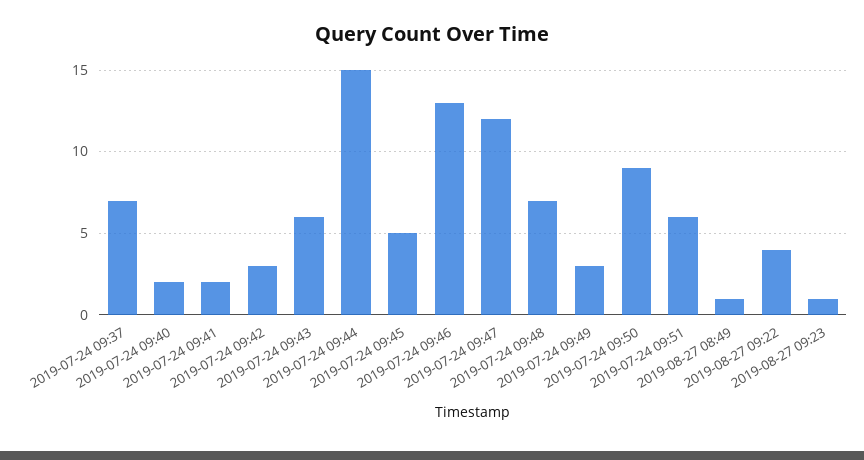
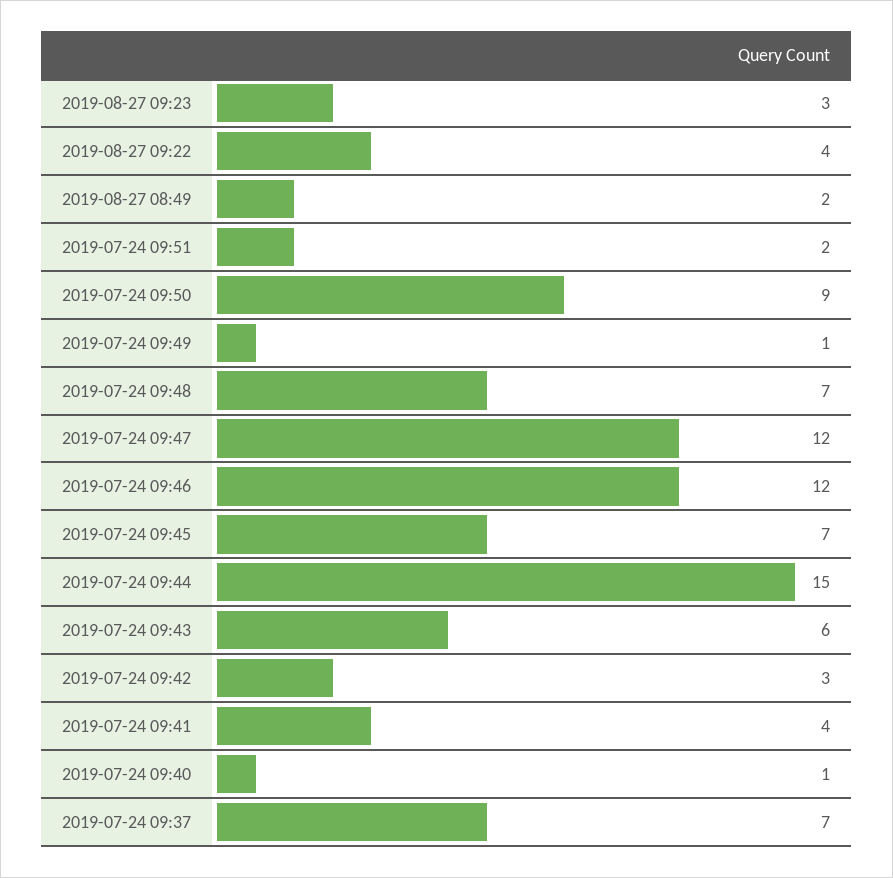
  {
    "2019-07-24 09:37": 7,
-   "2019-07-24 09:40": 2,
+   "2019-07-24 09:40": 1,
-   "2019-07-24 09:41": 2,
+   "2019-07-24 09:41": 4,
    "2019-07-24 09:42": 3,
    "2019-07-24 09:43": 6,
    "2019-07-24 09:44": 15,
-   "2019-07-24 09:45": 5,
+   "2019-07-24 09:45": 7,
-   "2019-07-24 09:46": 13,
+   "2019-07-24 09:46": 12,
    "2019-07-24 09:47": 12,
    "2019-07-24 09:48": 7,
-   "2019-07-24 09:49": 3,
+   "2019-07-24 09:49": 1,
    "2019-07-24 09:50": 9,
-   "2019-07-24 09:51": 6,
+   "2019-07-24 09:51": 2,
-   "2019-08-27 08:49": 1,
+   "2019-08-27 08:49": 2,
    "2019-08-27 09:22": 4,
-   "2019-08-27 09:23": 1
+   "2019-08-27 09:23": 3
  }

